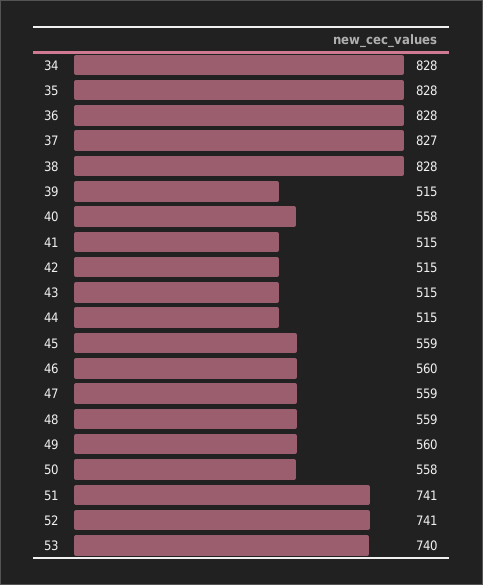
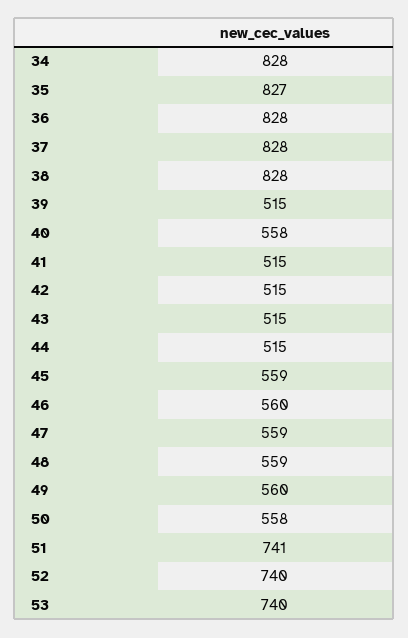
  {
    "34": 828,
-   "35": 828,
+   "35": 827,
    "36": 828,
-   "37": 827,
+   "37": 828,
    "38": 828,
    "39": 515,
    "40": 558,
    "41": 515,
    "42": 515,
    "43": 515,
    "44": 515,
    "45": 559,
    "46": 560,
    "47": 559,
    "48": 559,
    "49": 560,
    "50": 558,
    "51": 741,
-   "52": 741,
+   "52": 740,
    "53": 740
  }

